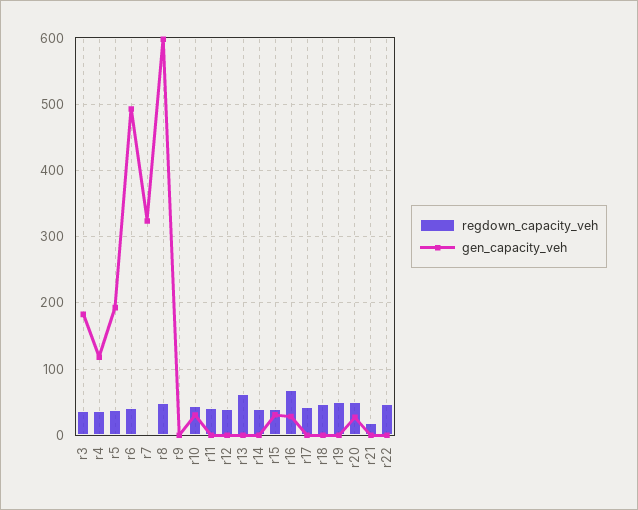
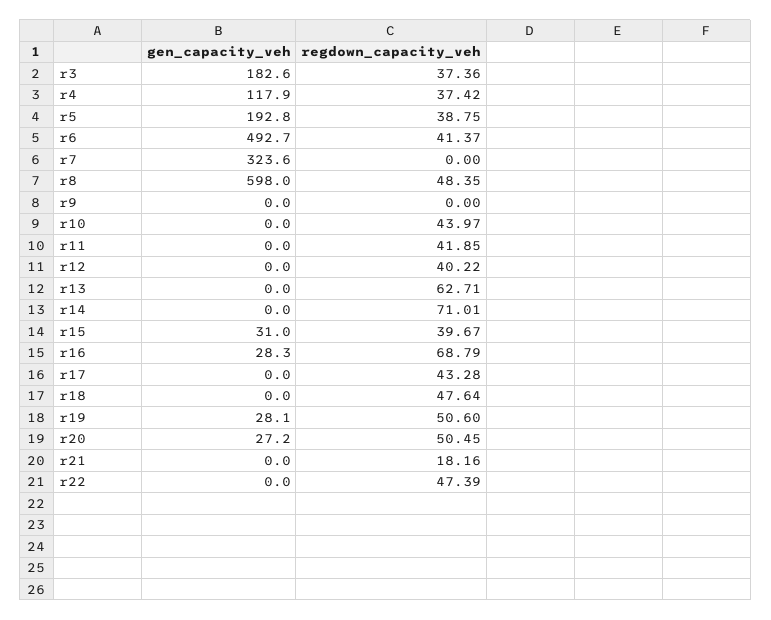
  {
    "regdown_capacity_veh": {
      "r3": 37.36,
      "r4": 37.42,
      "r5": 38.75,
      "r6": 41.37,
      "r7": 0,
      "r8": 48.35,
      "r9": 0,
      "r10": 43.97,
      "r11": 41.85,
      "r12": 40.22,
      "r13": 62.71,
-     "r14": 40,
+     "r14": 71.01,
      "r15": 39.67,
      "r16": 68.79,
      "r17": 43.28,
      "r18": 47.64,
      "r19": 50.6,
      "r20": 50.45,
      "r21": 18.16,
      "r22": 47.39
    },
    "gen_capacity_veh": {
      "r3": 182.6,
      "r4": 117.9,
      "r5": 192.8,
      "r6": 492.7,
      "r7": 323.6,
      "r8": 598,
      "r9": 0,
-     "r10": 30,
+     "r10": 0,
      "r11": 0,
      "r12": 0,
      "r13": 0,
      "r14": 0,
      "r15": 31,
      "r16": 28.3,
      "r17": 0,
      "r18": 0,
-     "r19": 0,
+     "r19": 28.1,
      "r20": 27.2,
      "r21": 0,
      "r22": 0
    }
  }

